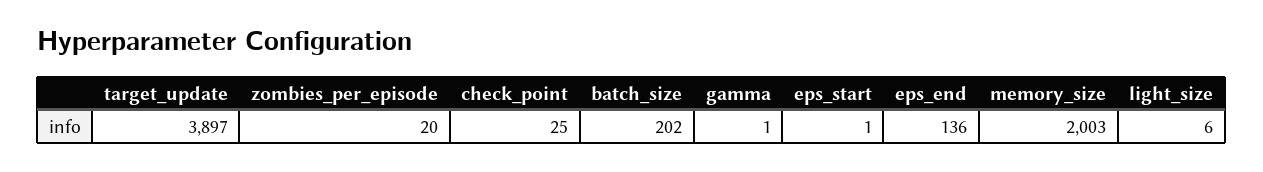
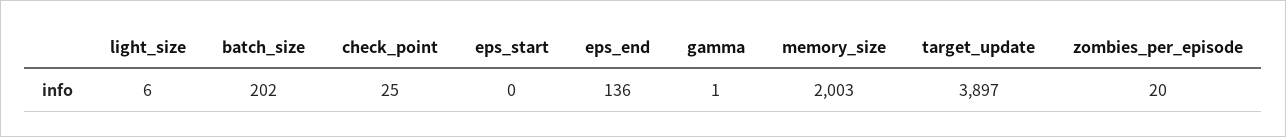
  {
    "target_update": 3897,
    "zombies_per_episode": 20,
    "check_point": 25,
    "batch_size": 202,
    "gamma": 1,
-   "eps_start": 1,
+   "eps_start": 0,
    "eps_end": 136,
    "memory_size": 2003,
    "light_size": 6
  }

